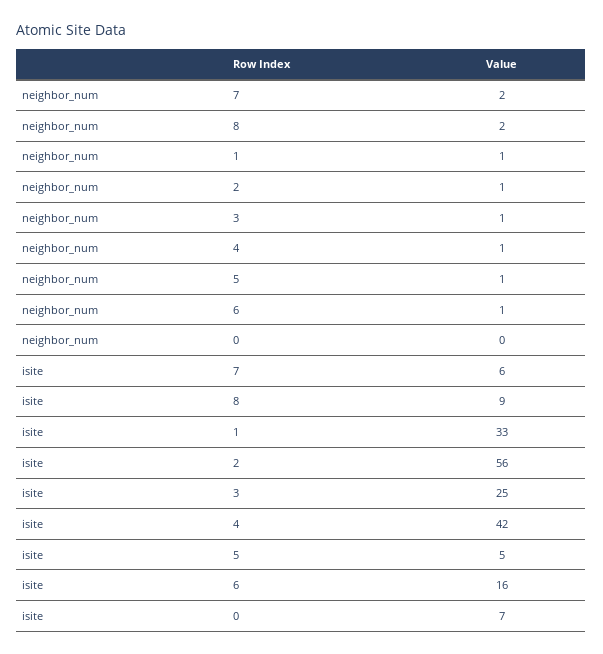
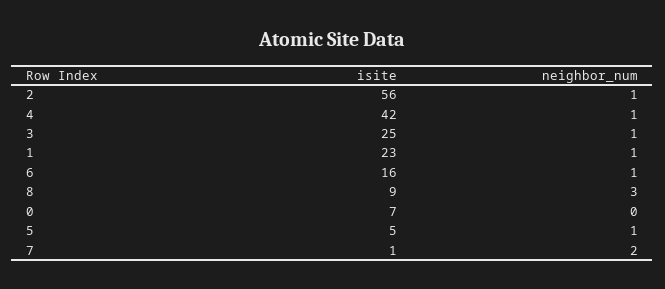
  {
    "neighbor_num": {
      "7": 2,
-     "8": 2,
+     "8": 3,
      "1": 1,
      "2": 1,
      "3": 1,
      "4": 1,
      "5": 1,
      "6": 1,
      "0": 0
    },
    "isite": {
-     "7": 6,
+     "7": 1,
      "8": 9,
-     "1": 33,
+     "1": 23,
      "2": 56,
      "3": 25,
      "4": 42,
      "5": 5,
      "6": 16,
      "0": 7
    }
  }

